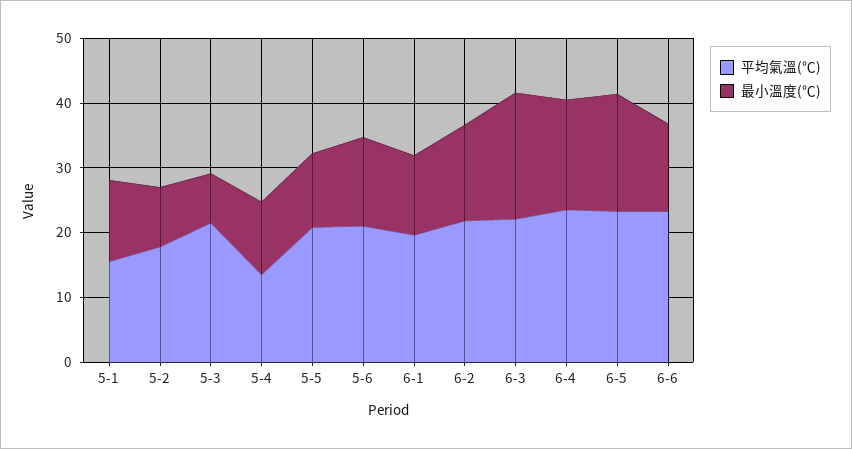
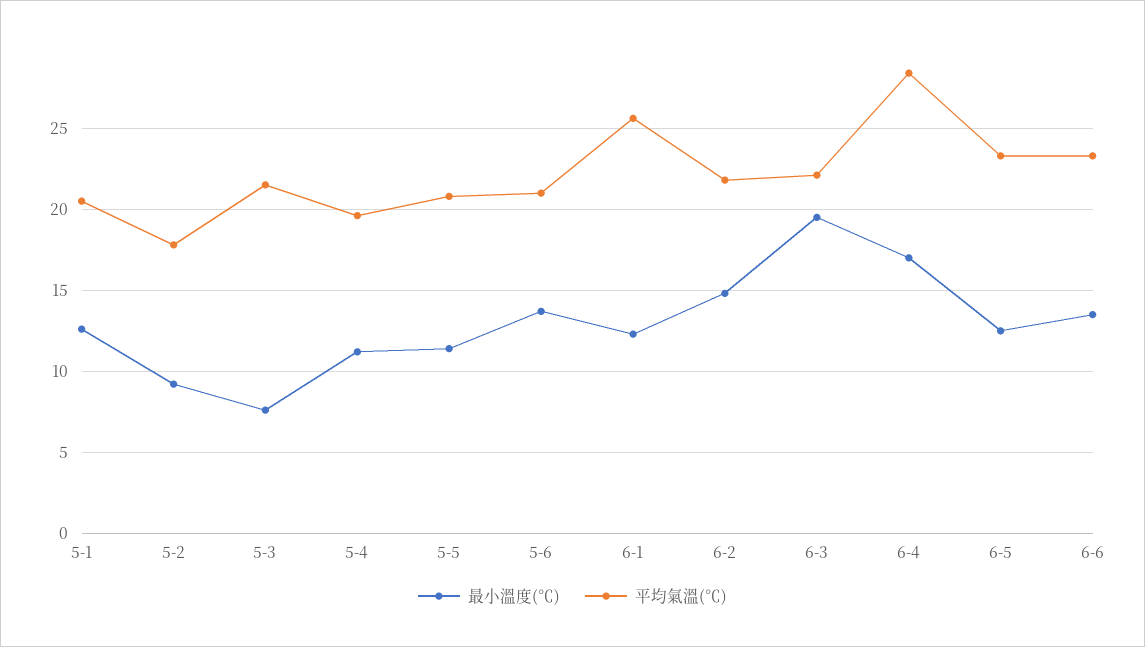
  {
    "平均氣溫(℃)": {
-     "5-1": 16,
+     "5-1": 20.5,
      "5-2": 18,
      "5-3": 21.5,
-     "5-4": 14,
+     "5-4": 19.5,
      "5-5": 21,
      "5-6": 21,
-     "6-1": 20,
+     "6-1": 25.5,
      "6-2": 22,
      "6-3": 22,
-     "6-4": 24,
+     "6-4": 28.5,
      "6-5": 23.5,
      "6-6": 23.5
    },
    "最小溫度(℃)": {
      "5-1": 12.5,
      "5-2": 9,
      "5-3": 7.5,
      "5-4": 11,
      "5-5": 11.5,
      "5-6": 13.5,
      "6-1": 12.5,
      "6-2": 15,
      "6-3": 19.5,
      "6-4": 17,
-     "6-5": 18,
+     "6-5": 12.5,
      "6-6": 13.5
    }
  }

